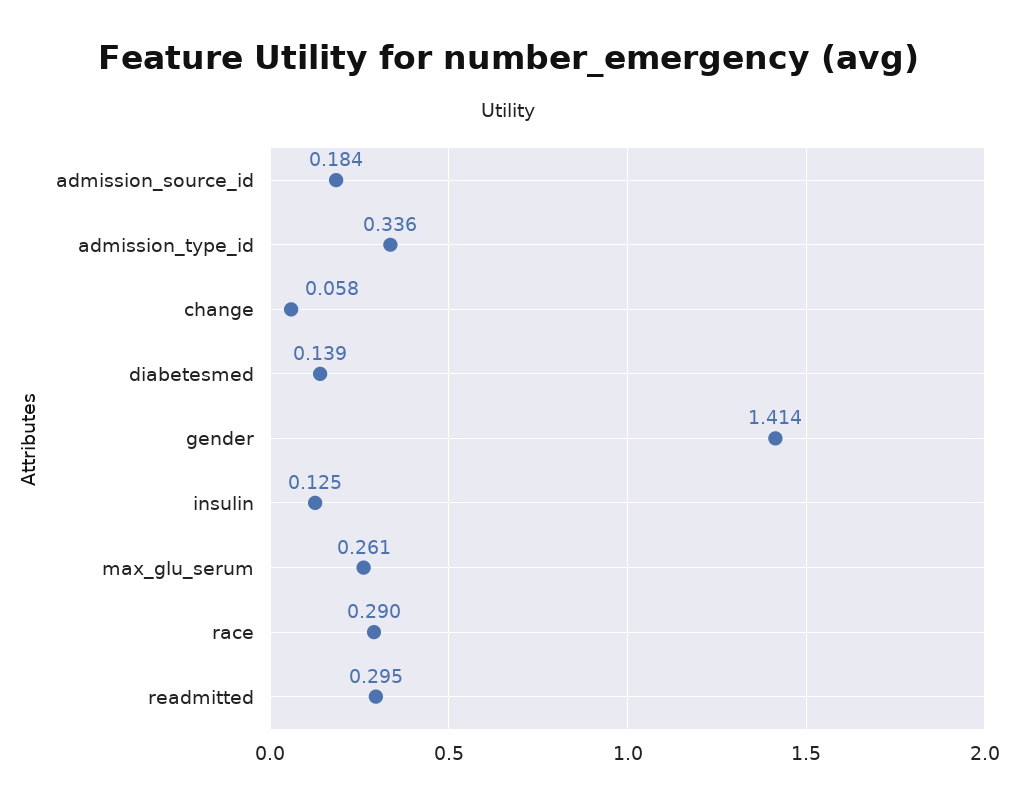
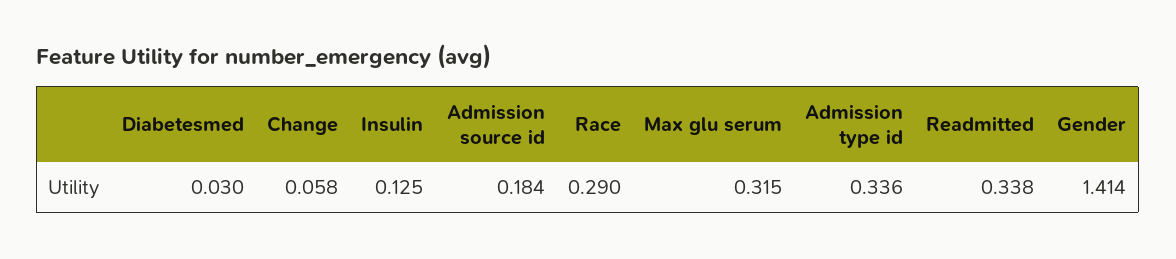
  {
    "admission_source_id": 0.184,
    "admission_type_id": 0.336,
    "change": 0.058,
-   "diabetesmed": 0.139,
+   "diabetesmed": 0.03,
    "gender": 1.414,
    "insulin": 0.125,
-   "max_glu_serum": 0.261,
+   "max_glu_serum": 0.315,
    "race": 0.29,
-   "readmitted": 0.295
+   "readmitted": 0.338
  }

